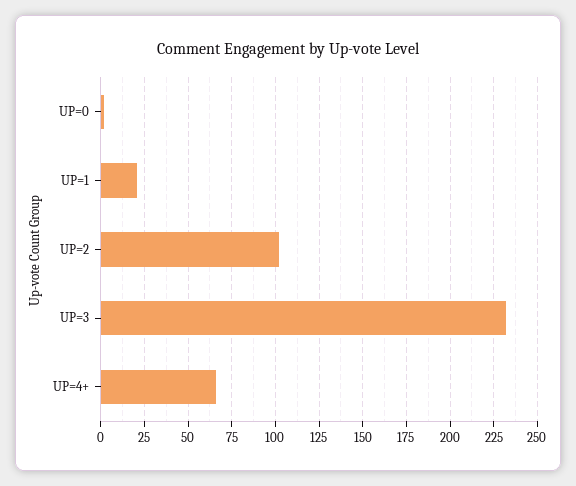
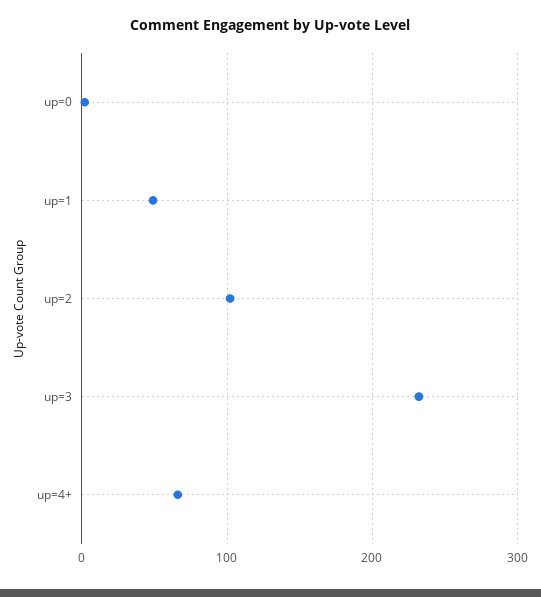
  {
    "UP=0": 0,
-   "UP=1": 20,
+   "UP=1": 50,
    "UP=2": 100,
    "UP=3": 230,
    "UP=4+": 65
  }

